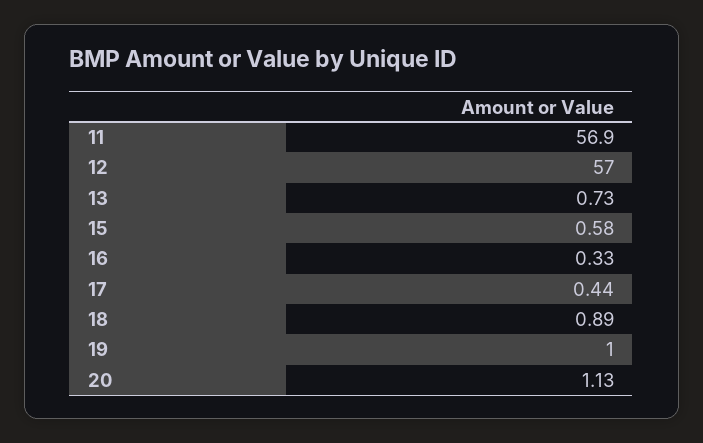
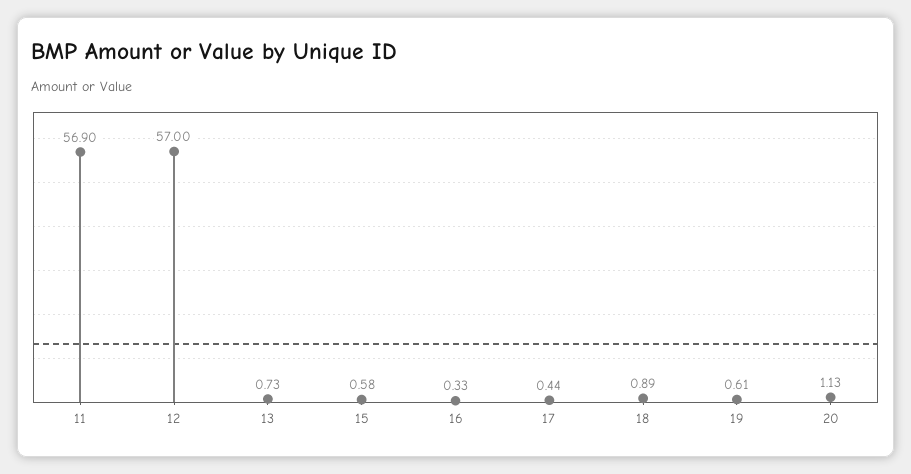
  {
    "11": 56.9,
    "12": 57,
    "13": 0.73,
    "15": 0.58,
    "16": 0.33,
    "17": 0.44,
    "18": 0.89,
-   "19": 1,
+   "19": 0.61,
    "20": 1.13
  }

